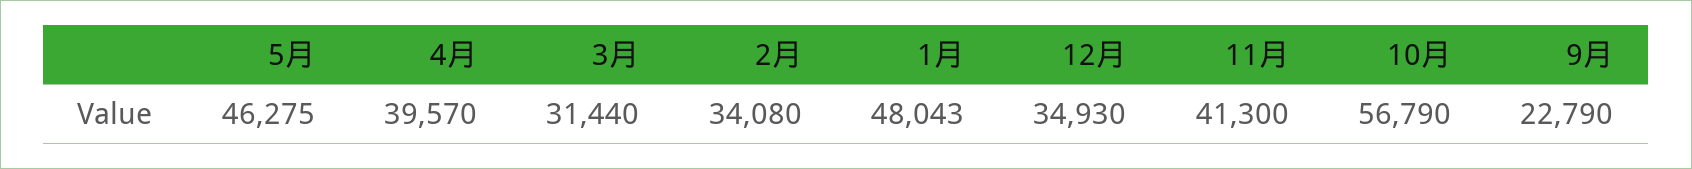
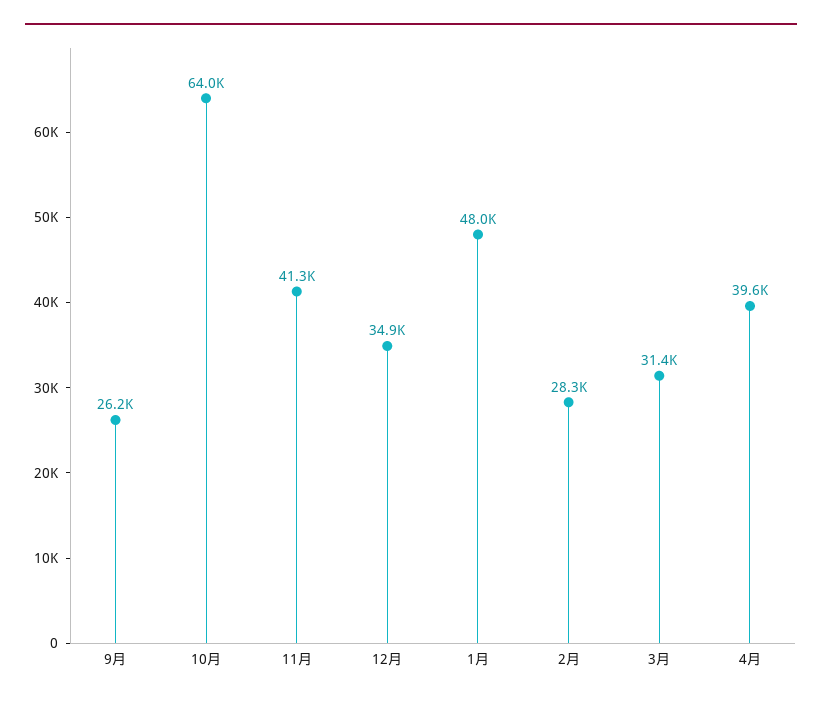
  {
-   "5月": 46275,
    "4月": 39570,
    "3月": 31440,
-   "2月": 34080,
+   "2月": 28300,
    "1月": 48043,
    "12月": 34930,
    "11月": 41300,
-   "10月": 56790,
+   "10月": 64000,
-   "9月": 22790
+   "9月": 26200
  }

